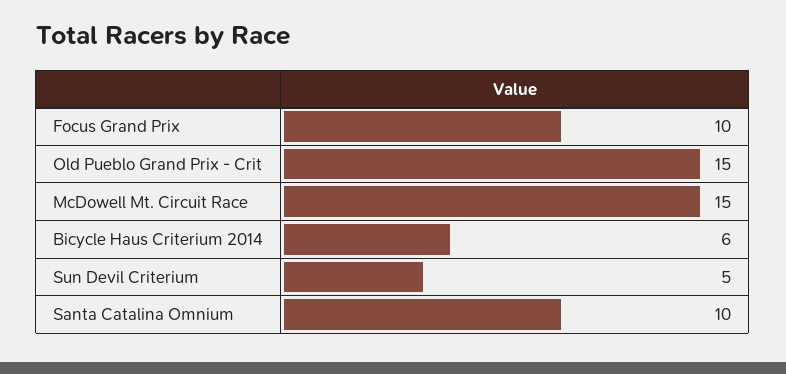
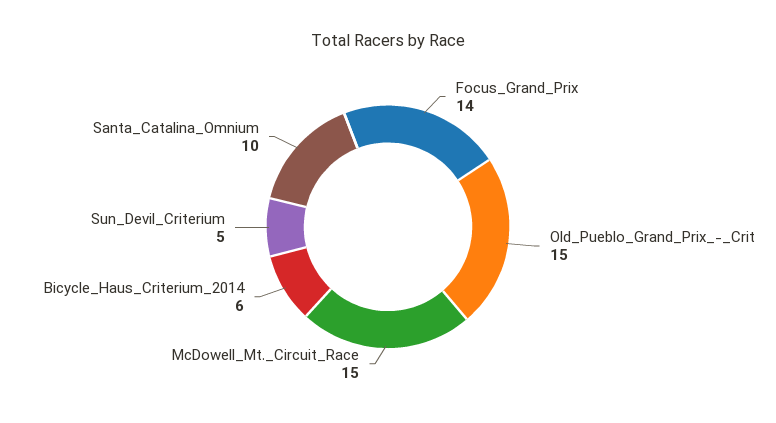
  {
-   "Focus Grand Prix": 10,
+   "Focus Grand Prix": 14,
    "Old Pueblo Grand Prix - Crit": 15,
    "McDowell Mt. Circuit Race": 15,
    "Bicycle Haus Criterium 2014": 6,
    "Sun Devil Criterium": 5,
    "Santa Catalina Omnium": 10
  }

